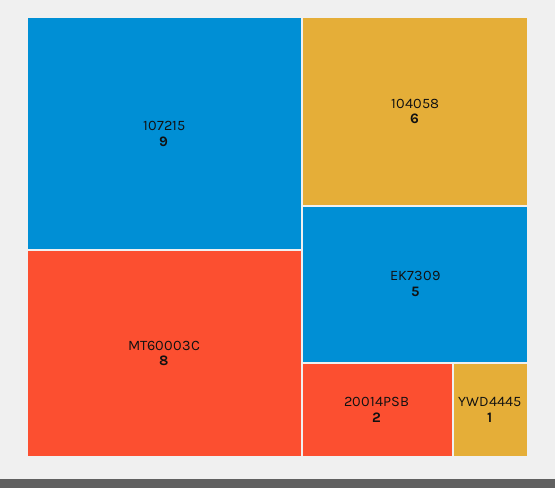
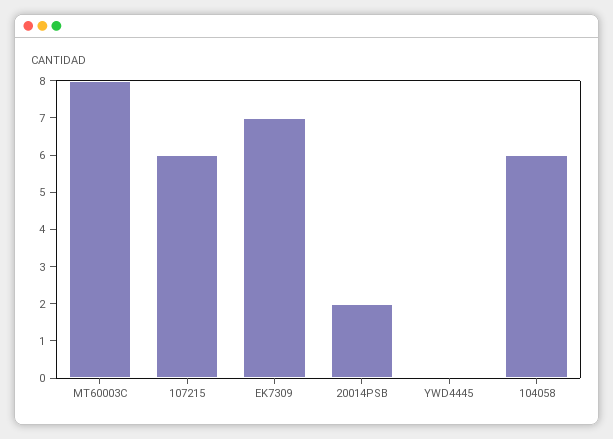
  {
-   "107215": 9,
+   "107215": 6,
    "MT60003C": 8,
    "104058": 6,
-   "EK7309": 5,
+   "EK7309": 7,
    "20014PSB": 2,
-   "YWD4445": 1
+   "YWD4445": 0
  }

